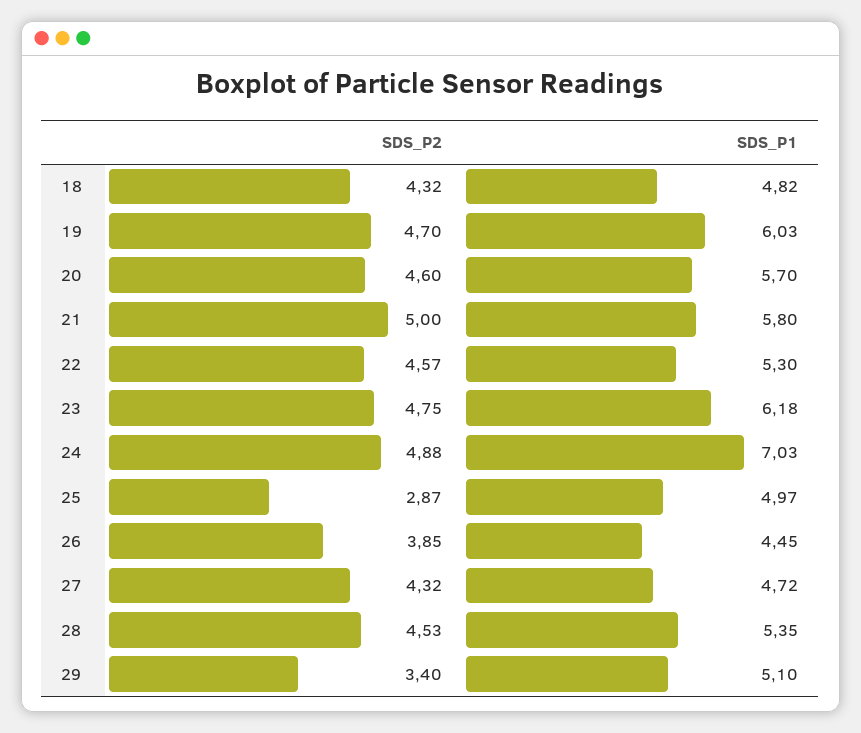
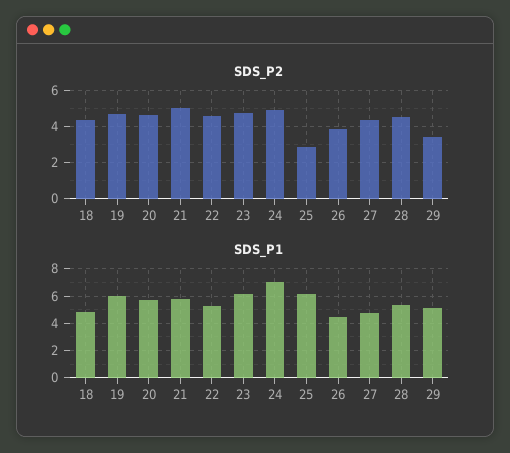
  {
    "SDS_P2": {
      "18": 4.32,
      "19": 4.7,
      "20": 4.6,
      "21": 5,
      "22": 4.57,
      "23": 4.75,
      "24": 4.88,
      "25": 2.87,
      "26": 3.85,
      "27": 4.32,
      "28": 4.53,
      "29": 3.4
    },
    "SDS_P1": {
      "18": 4.82,
      "19": 6.03,
      "20": 5.7,
      "21": 5.8,
      "22": 5.3,
      "23": 6.18,
      "24": 7.03,
-     "25": 4.97,
+     "25": 6,
      "26": 4.45,
      "27": 4.72,
      "28": 5.35,
      "29": 5.1
    }
  }

